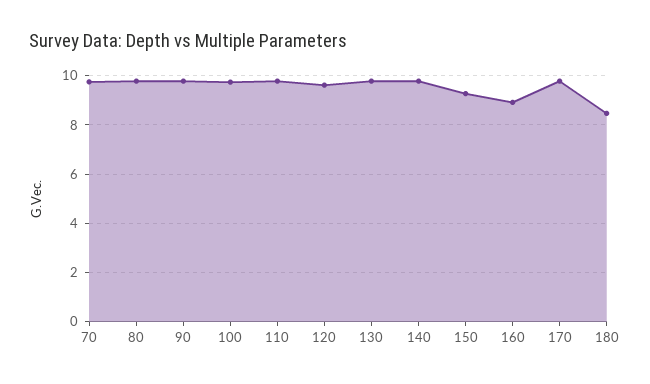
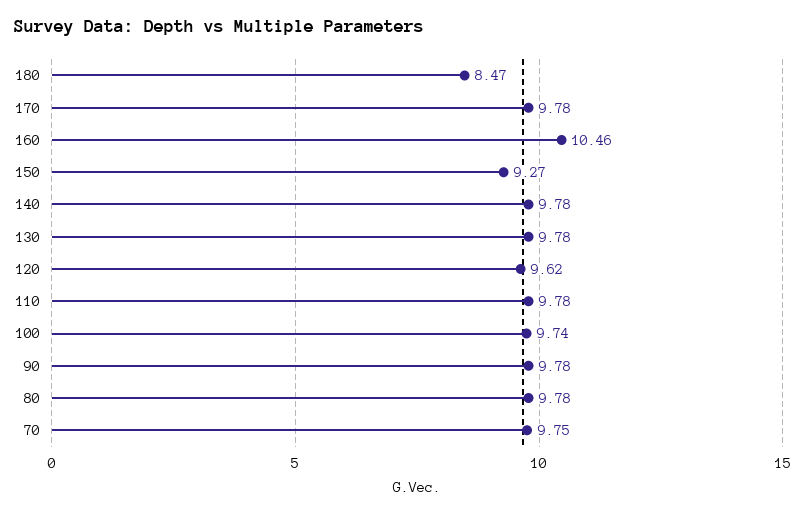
  {
    "70": 9.75,
    "80": 9.78,
    "90": 9.78,
    "100": 9.74,
    "110": 9.78,
    "120": 9.62,
    "130": 9.78,
    "140": 9.78,
    "150": 9.27,
-   "160": 9,
+   "160": 10.46,
    "170": 9.78,
    "180": 8.47
  }

